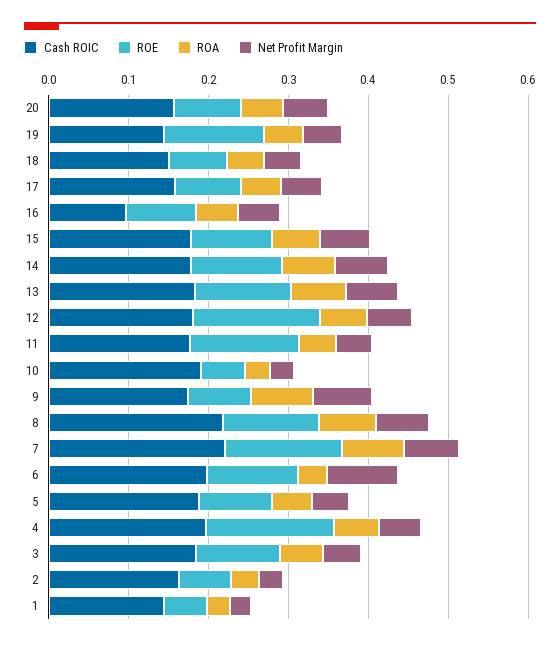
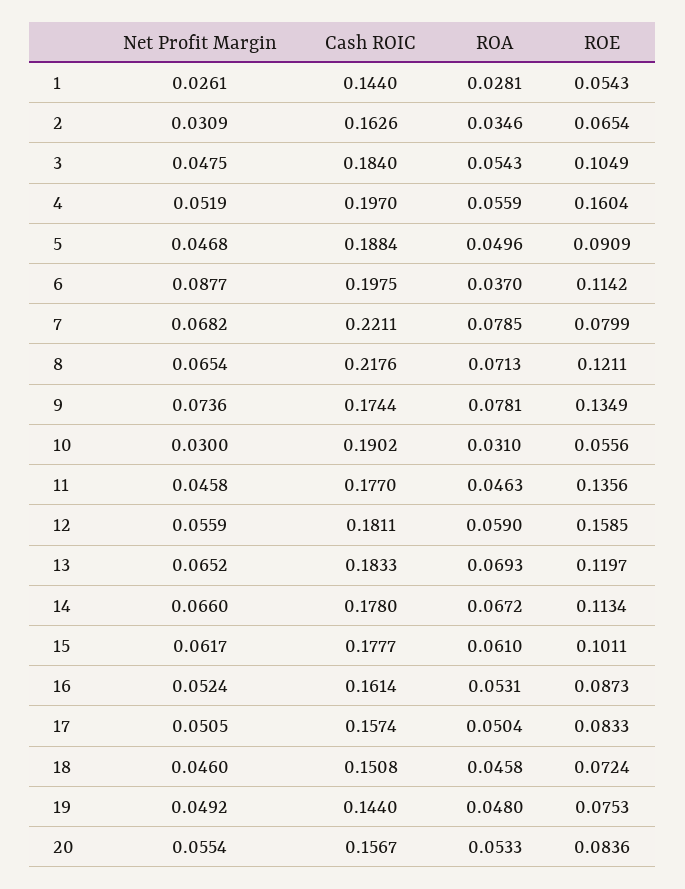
  {
    "Cash ROIC": {
      "20": 0.1567,
      "19": 0.144,
      "18": 0.1508,
      "17": 0.1574,
-     "16": 0.1,
+     "16": 0.1614,
      "15": 0.1777,
      "14": 0.178,
      "13": 0.1833,
      "12": 0.1811,
      "11": 0.177,
      "10": 0.1902,
      "9": 0.1744,
      "8": 0.2176,
      "7": 0.2211,
      "6": 0.1975,
      "5": 0.1884,
      "4": 0.197,
      "3": 0.184,
      "2": 0.1626,
      "1": 0.144
    },
    "ROE": {
      "20": 0.0836,
-     "19": 0.12,
+     "19": 0.0753,
      "18": 0.0724,
      "17": 0.0833,
      "16": 0.0873,
      "15": 0.1011,
      "14": 0.1134,
      "13": 0.1197,
      "12": 0.1585,
      "11": 0.1356,
      "10": 0.0556,
-     "9": 0.08,
+     "9": 0.1349,
      "8": 0.1211,
-     "7": 0.14,
+     "7": 0.0799,
      "6": 0.1142,
      "5": 0.0909,
      "4": 0.1604,
      "3": 0.1049,
      "2": 0.0654,
      "1": 0.0543
    },
    "ROA": {
      "20": 0.0533,
      "19": 0.048,
      "18": 0.0458,
      "17": 0.0504,
      "16": 0.0531,
      "15": 0.061,
      "14": 0.0672,
      "13": 0.0693,
      "12": 0.059,
      "11": 0.0463,
      "10": 0.031,
      "9": 0.0781,
      "8": 0.0713,
      "7": 0.0785,
      "6": 0.037,
      "5": 0.0496,
      "4": 0.0559,
      "3": 0.0543,
      "2": 0.0346,
      "1": 0.0281
    },
    "Net Profit Margin": {
      "20": 0.0554,
      "19": 0.0492,
      "18": 0.046,
      "17": 0.0505,
      "16": 0.0524,
      "15": 0.0617,
      "14": 0.066,
      "13": 0.0652,
      "12": 0.0559,
      "11": 0.0458,
      "10": 0.03,
      "9": 0.0736,
      "8": 0.0654,
      "7": 0.0682,
      "6": 0.0877,
      "5": 0.0468,
      "4": 0.0519,
      "3": 0.0475,
      "2": 0.0309,
      "1": 0.0261
    }
  }

